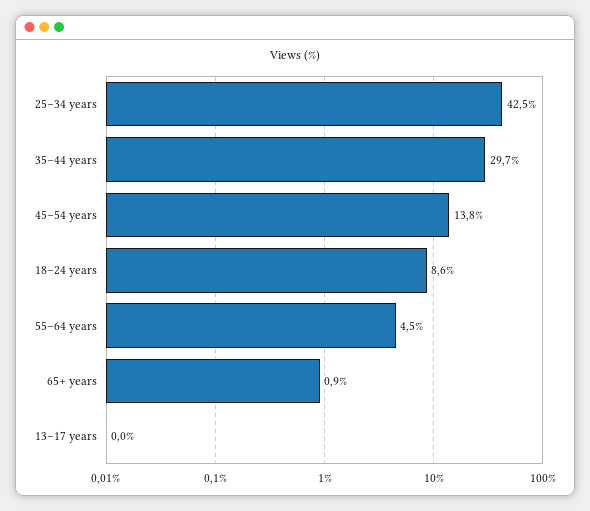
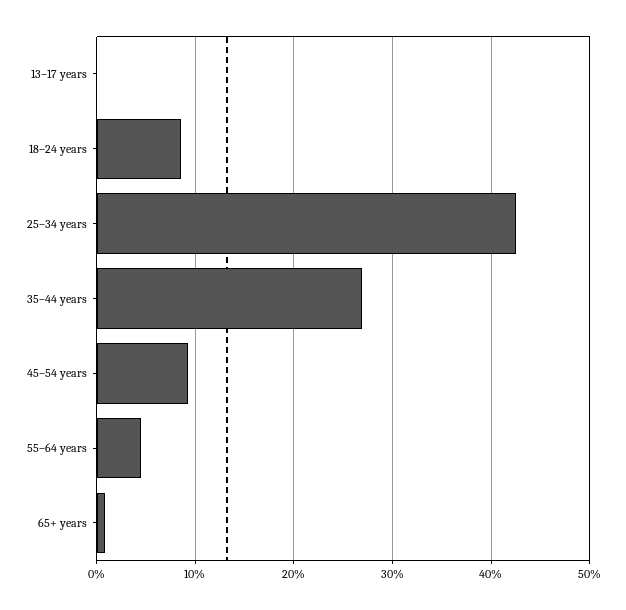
  {
    "25–34 years": 42.5,
-   "35–44 years": 29.7,
+   "35–44 years": 27,
-   "45–54 years": 13.8,
+   "45–54 years": 9,
    "18–24 years": 8.6,
    "55–64 years": 4.5,
    "65+ years": 0.9,
    "13–17 years": 0
  }

